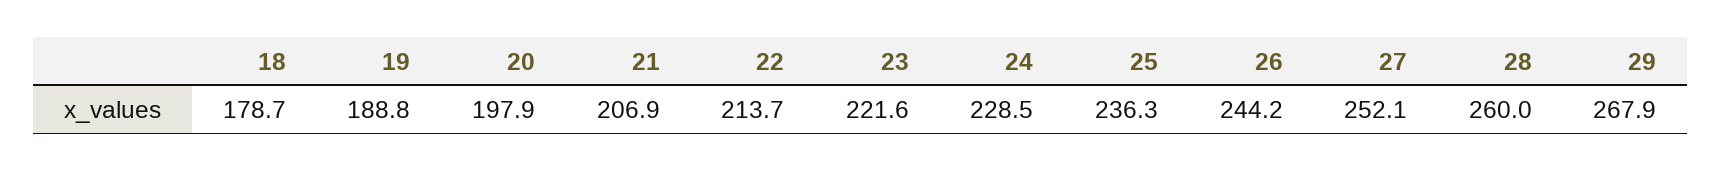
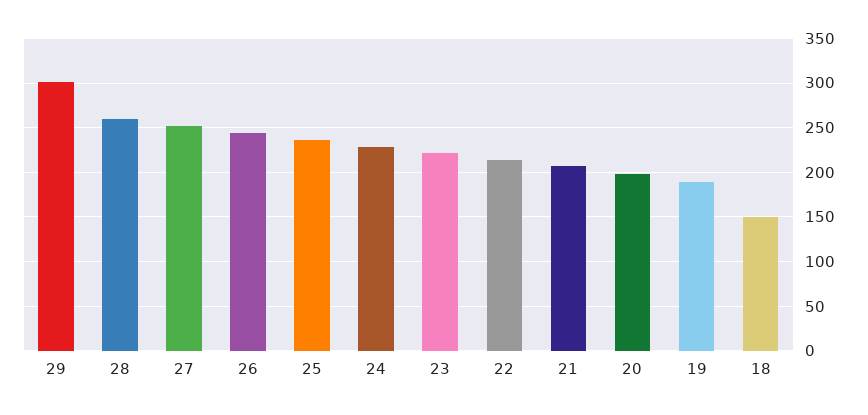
  {
-   "18": 178.7,
+   "18": 150,
    "19": 188.8,
    "20": 197.9,
    "21": 206.9,
    "22": 213.7,
    "23": 221.6,
    "24": 228.5,
    "25": 236.3,
    "26": 244.2,
    "27": 252.1,
    "28": 260,
-   "29": 267.9
+   "29": 300
  }

